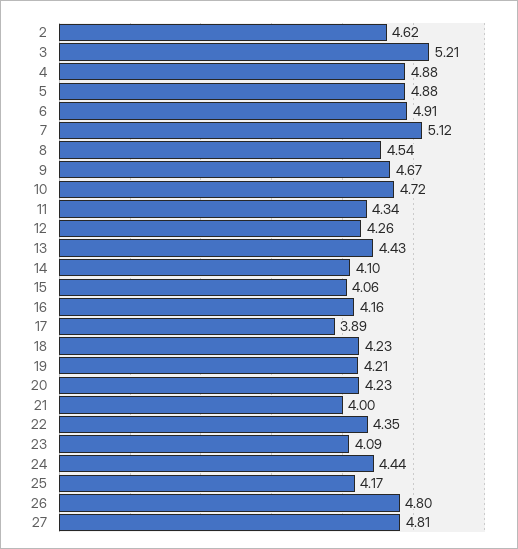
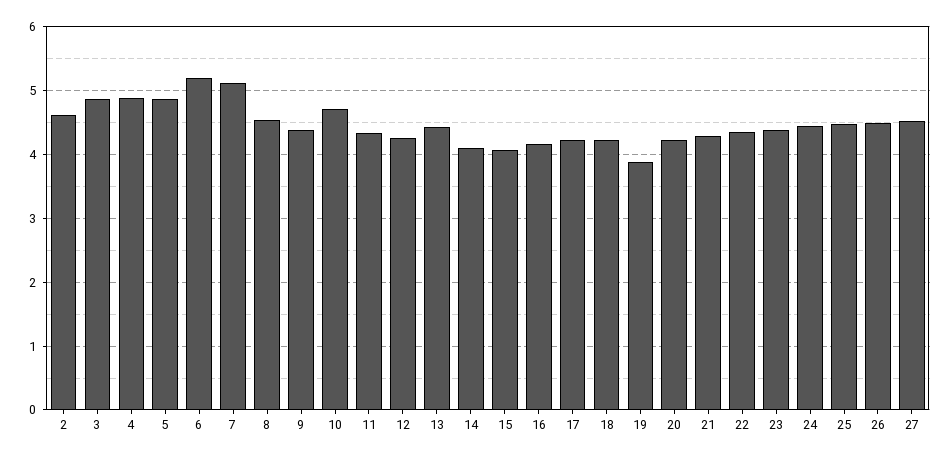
  {
    "2": 4.62,
-   "3": 5.21,
+   "3": 4.9,
    "4": 4.88,
    "5": 4.88,
-   "6": 4.91,
+   "6": 5.2,
    "7": 5.12,
    "8": 4.54,
-   "9": 4.67,
+   "9": 4.4,
    "10": 4.72,
    "11": 4.34,
    "12": 4.26,
    "13": 4.43,
    "14": 4.1,
    "15": 4.06,
    "16": 4.16,
-   "17": 3.89,
+   "17": 4.2,
    "18": 4.23,
-   "19": 4.21,
+   "19": 3.9,
    "20": 4.23,
-   "21": 4,
+   "21": 4.3,
    "22": 4.35,
-   "23": 4.09,
+   "23": 4.4,
    "24": 4.44,
-   "25": 4.17,
+   "25": 4.5,
-   "26": 4.8,
+   "26": 4.5,
-   "27": 4.81
+   "27": 4.5
  }

